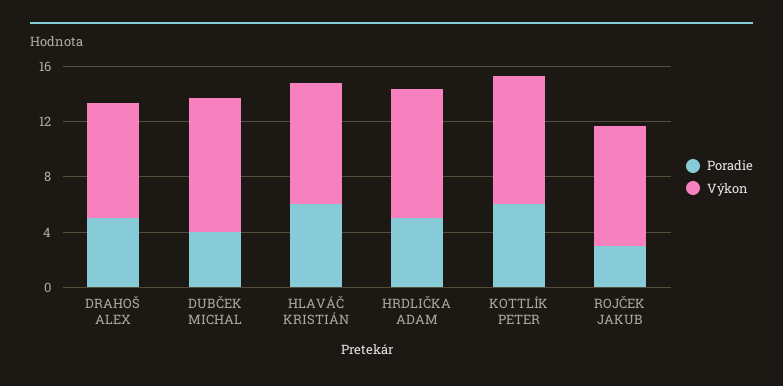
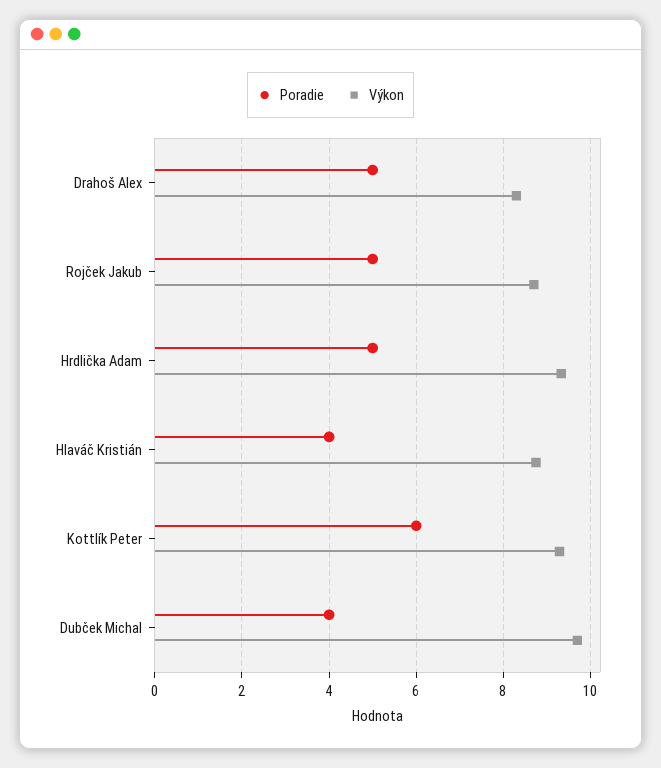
  {
    "Poradie": {
      "DRAHOŠ ALEX": 5,
      "DUBČEK MICHAL": 4,
-     "HLAVÁČ KRISTIÁN": 6,
+     "HLAVÁČ KRISTIÁN": 4,
      "HRDLIČKA ADAM": 5,
      "KOTTLÍK PETER": 6,
-     "ROJČEK JAKUB": 3
+     "ROJČEK JAKUB": 5
    },
    "Výkon": {
      "DRAHOŠ ALEX": 8.4,
      "DUBČEK MICHAL": 9.8,
      "HLAVÁČ KRISTIÁN": 8.8,
      "HRDLIČKA ADAM": 9.4,
      "KOTTLÍK PETER": 9.2,
      "ROJČEK JAKUB": 8.8
    }
  }

